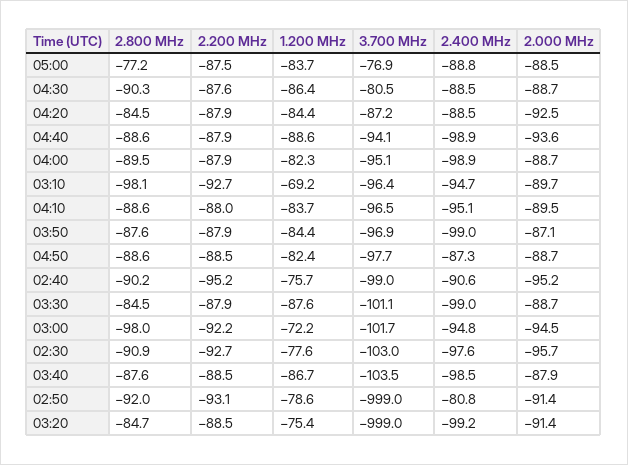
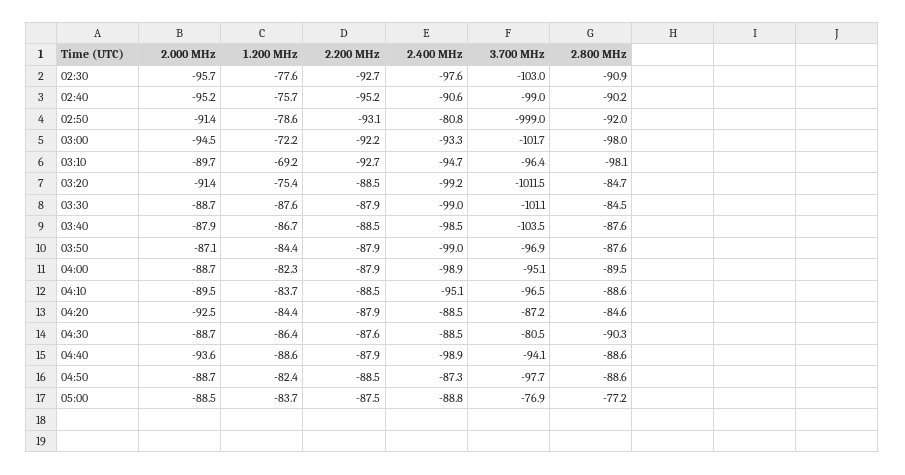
  {
    "2.800 MHz": {
      "05:00": -77.2,
      "04:30": -90.3,
-     "04:20": -84.5,
+     "04:20": -84.6,
      "04:40": -88.6,
      "04:00": -89.5,
      "03:10": -98.1,
      "04:10": -88.6,
      "03:50": -87.6,
      "04:50": -88.6,
      "02:40": -90.2,
      "03:30": -84.5,
      "03:00": -98,
      "02:30": -90.9,
      "03:40": -87.6,
      "02:50": -92,
      "03:20": -84.7
    },
    "2.200 MHz": {
      "05:00": -87.5,
      "04:30": -87.6,
      "04:20": -87.9,
      "04:40": -87.9,
      "04:00": -87.9,
      "03:10": -92.7,
-     "04:10": -88,
+     "04:10": -88.5,
      "03:50": -87.9,
      "04:50": -88.5,
      "02:40": -95.2,
      "03:30": -87.9,
      "03:00": -92.2,
      "02:30": -92.7,
      "03:40": -88.5,
      "02:50": -93.1,
      "03:20": -88.5
    },
    "1.200 MHz": {
      "05:00": -83.7,
      "04:30": -86.4,
      "04:20": -84.4,
      "04:40": -88.6,
      "04:00": -82.3,
      "03:10": -69.2,
      "04:10": -83.7,
      "03:50": -84.4,
      "04:50": -82.4,
      "02:40": -75.7,
      "03:30": -87.6,
      "03:00": -72.2,
      "02:30": -77.6,
      "03:40": -86.7,
      "02:50": -78.6,
      "03:20": -75.4
    },
    "3.700 MHz": {
      "05:00": -76.9,
      "04:30": -80.5,
      "04:20": -87.2,
      "04:40": -94.1,
      "04:00": -95.1,
      "03:10": -96.4,
      "04:10": -96.5,
      "03:50": -96.9,
      "04:50": -97.7,
      "02:40": -99,
      "03:30": -101.1,
      "03:00": -101.7,
      "02:30": -103,
      "03:40": -103.5,
      "02:50": -999,
-     "03:20": -999
+     "03:20": -1011.5
    },
    "2.400 MHz": {
      "05:00": -88.8,
      "04:30": -88.5,
      "04:20": -88.5,
      "04:40": -98.9,
      "04:00": -98.9,
      "03:10": -94.7,
      "04:10": -95.1,
      "03:50": -99,
      "04:50": -87.3,
      "02:40": -90.6,
      "03:30": -99,
-     "03:00": -94.8,
+     "03:00": -93.3,
      "02:30": -97.6,
      "03:40": -98.5,
      "02:50": -80.8,
      "03:20": -99.2
    },
    "2.000 MHz": {
      "05:00": -88.5,
      "04:30": -88.7,
      "04:20": -92.5,
      "04:40": -93.6,
      "04:00": -88.7,
      "03:10": -89.7,
      "04:10": -89.5,
      "03:50": -87.1,
      "04:50": -88.7,
      "02:40": -95.2,
      "03:30": -88.7,
      "03:00": -94.5,
      "02:30": -95.7,
      "03:40": -87.9,
      "02:50": -91.4,
      "03:20": -91.4
    }
  }

